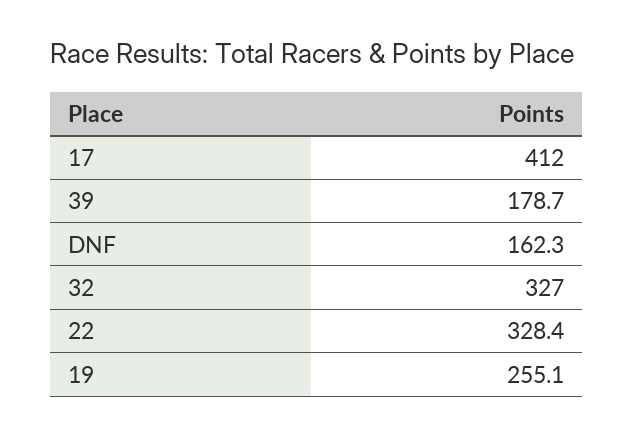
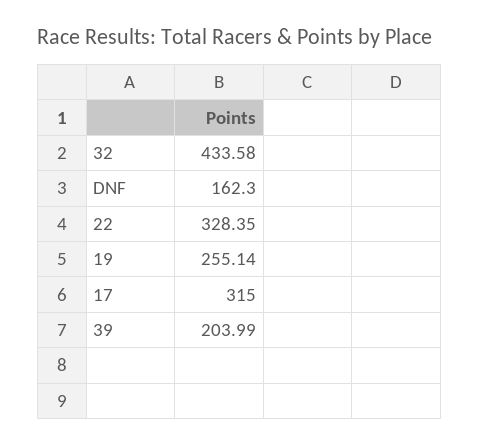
  {
-   "17": 412,
+   "17": 315,
-   "39": 178.7,
+   "39": 203.99,
    "DNF": 162.3,
-   "32": 327,
+   "32": 433.58,
    "22": 328.35,
    "19": 255.14
  }

